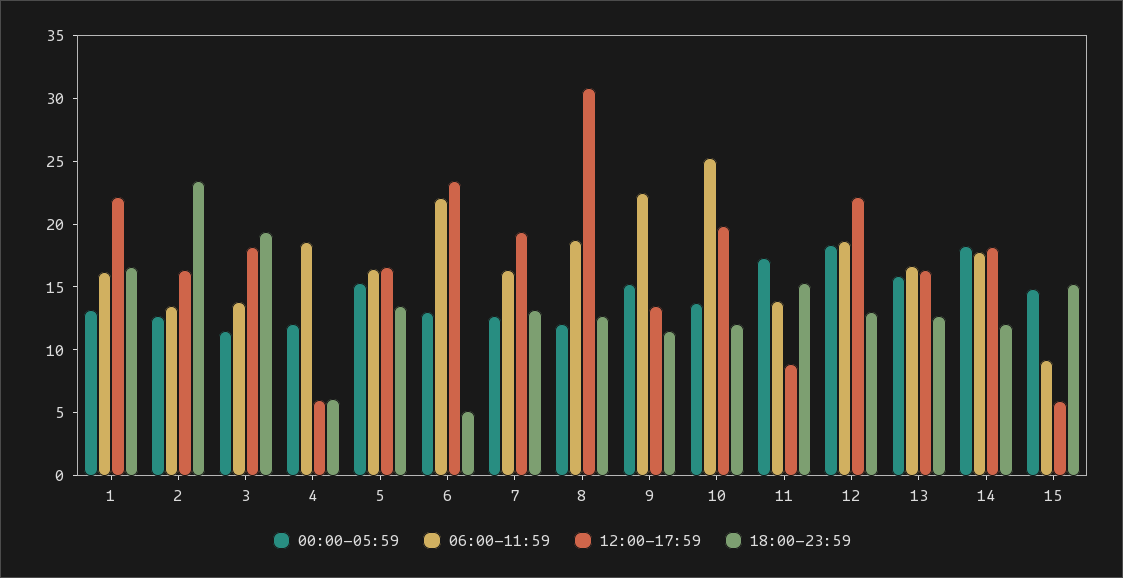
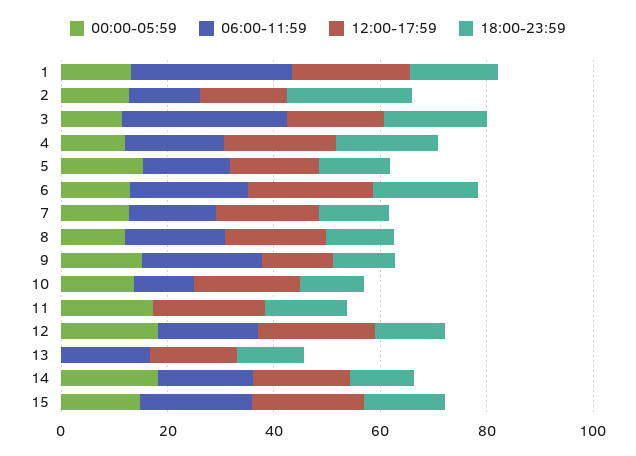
  {
    "00:00-05:59": {
      "1": 13,
      "2": 13,
      "3": 12,
      "4": 12,
      "5": 15,
      "6": 13,
      "7": 13,
      "8": 12,
      "9": 15,
      "10": 14,
      "11": 17,
      "12": 18,
-     "13": 16,
+     "13": 0,
      "14": 18,
      "15": 15
    },
    "06:00-11:59": {
-     "1": 16,
+     "1": 30,
      "2": 13,
-     "3": 14,
+     "3": 30,
      "4": 19,
      "5": 16,
      "6": 22,
      "7": 16,
      "8": 19,
      "9": 22,
-     "10": 25,
+     "10": 10,
-     "11": 14,
+     "11": 0,
      "12": 19,
      "13": 17,
      "14": 18,
-     "15": 9
+     "15": 20
    },
    "12:00-17:59": {
      "1": 22,
      "2": 16,
      "3": 18,
-     "4": 6,
+     "4": 20,
      "5": 17,
      "6": 23,
      "7": 19,
-     "8": 31,
+     "8": 20,
      "9": 14,
      "10": 20,
-     "11": 9,
+     "11": 20,
      "12": 22,
      "13": 16,
      "14": 18,
-     "15": 6
+     "15": 20
    },
    "18:00-23:59": {
      "1": 17,
      "2": 23,
      "3": 19,
-     "4": 6,
+     "4": 20,
      "5": 14,
-     "6": 5,
+     "6": 20,
      "7": 13,
      "8": 13,
      "9": 12,
      "10": 12,
      "11": 15,
      "12": 13,
      "13": 13,
      "14": 12,
      "15": 15
    }
  }

